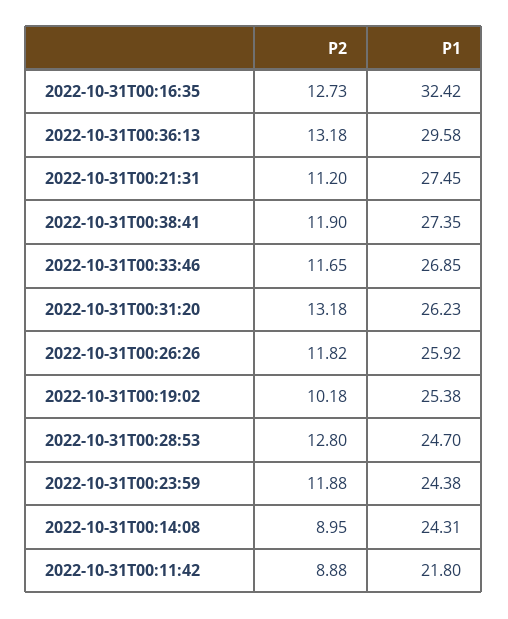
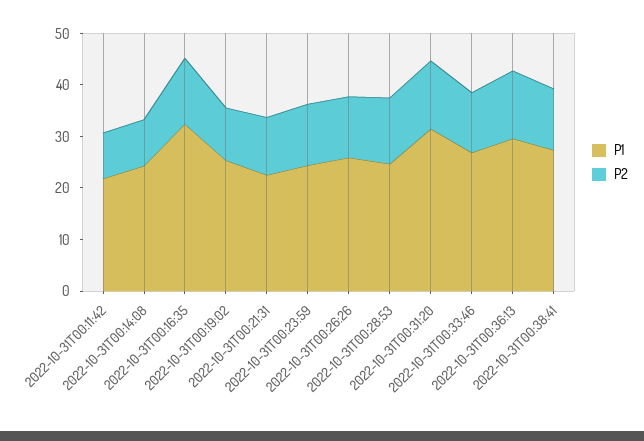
  {
    "P2": {
      "2022-10-31T00:16:35": 12.73,
      "2022-10-31T00:36:13": 13.18,
      "2022-10-31T00:21:31": 11.2,
      "2022-10-31T00:38:41": 11.9,
      "2022-10-31T00:33:46": 11.65,
      "2022-10-31T00:31:20": 13.18,
      "2022-10-31T00:26:26": 11.82,
      "2022-10-31T00:19:02": 10.18,
      "2022-10-31T00:28:53": 12.8,
      "2022-10-31T00:23:59": 11.88,
      "2022-10-31T00:14:08": 8.95,
      "2022-10-31T00:11:42": 8.88
    },
    "P1": {
      "2022-10-31T00:16:35": 32.42,
      "2022-10-31T00:36:13": 29.58,
-     "2022-10-31T00:21:31": 27.45,
+     "2022-10-31T00:21:31": 22,
      "2022-10-31T00:38:41": 27.35,
      "2022-10-31T00:33:46": 26.85,
-     "2022-10-31T00:31:20": 26.23,
+     "2022-10-31T00:31:20": 32,
      "2022-10-31T00:26:26": 25.92,
      "2022-10-31T00:19:02": 25.38,
      "2022-10-31T00:28:53": 24.7,
      "2022-10-31T00:23:59": 24.38,
      "2022-10-31T00:14:08": 24.31,
      "2022-10-31T00:11:42": 21.8
    }
  }

